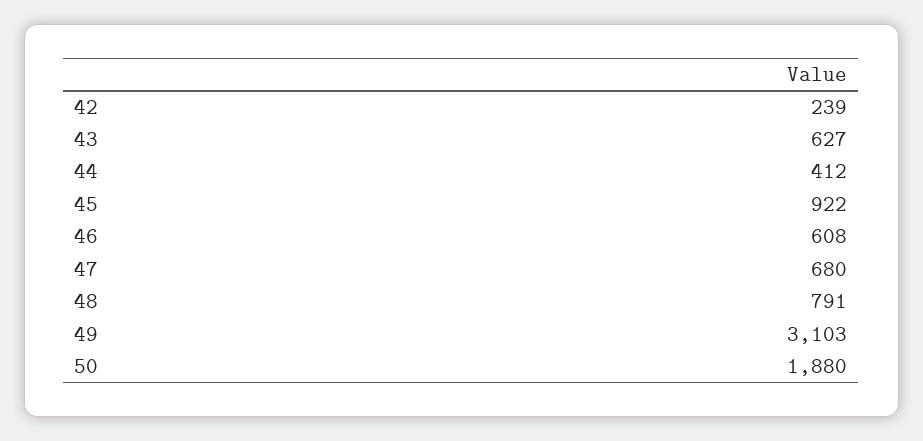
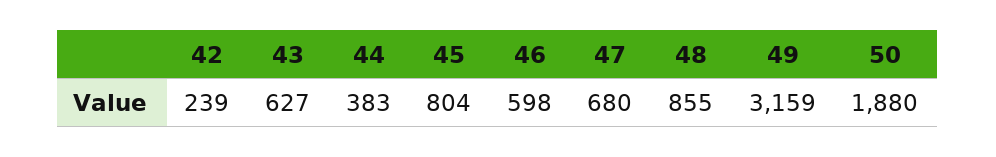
  {
    "42": 239,
    "43": 627,
-   "44": 412,
+   "44": 383,
-   "45": 922,
+   "45": 804,
-   "46": 608,
+   "46": 598,
    "47": 680,
-   "48": 791,
+   "48": 855,
-   "49": 3103,
+   "49": 3159,
    "50": 1880
  }

